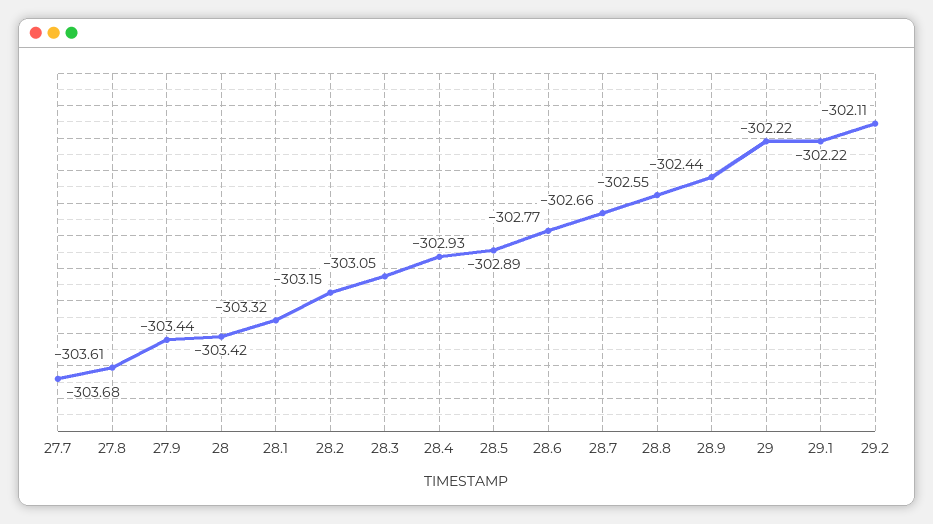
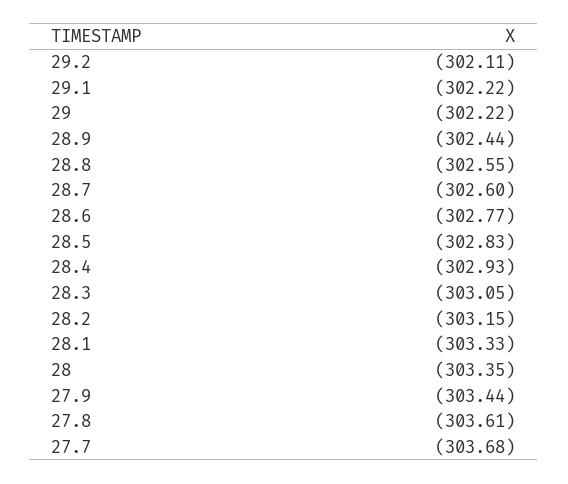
  {
    "27.7": -303.68,
    "27.8": -303.61,
    "27.9": -303.44,
-   "28": -303.42,
+   "28": -303.35,
-   "28.1": -303.32,
+   "28.1": -303.33,
    "28.2": -303.15,
    "28.3": -303.05,
    "28.4": -302.93,
-   "28.5": -302.89,
+   "28.5": -302.83,
    "28.6": -302.77,
-   "28.7": -302.66,
+   "28.7": -302.6,
    "28.8": -302.55,
    "28.9": -302.44,
    "29": -302.22,
    "29.1": -302.22,
    "29.2": -302.11
  }

